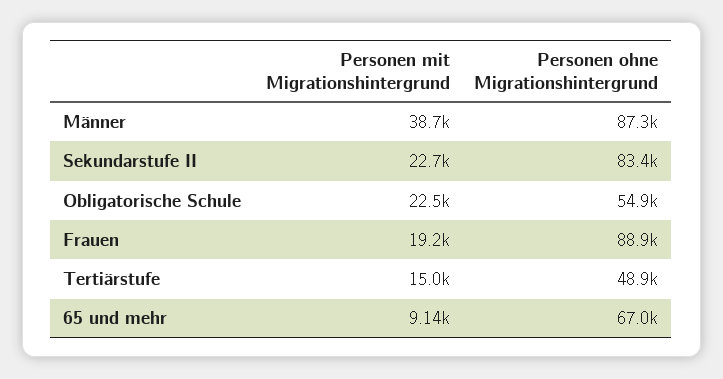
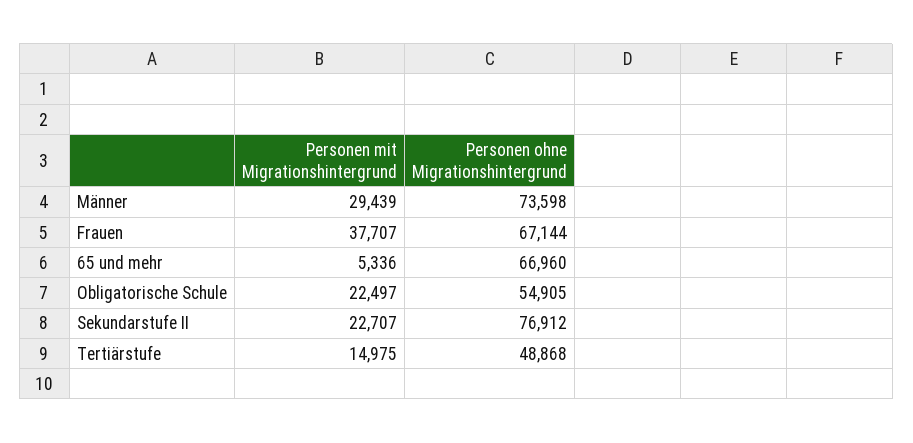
  {
    "Personen mit Migrationshintergrund": {
-     "Männer": 38700,
+     "Männer": 29439,
      "Sekundarstufe II": 22707,
      "Obligatorische Schule": 22497,
-     "Frauen": 19200,
+     "Frauen": 37707,
      "Tertiärstufe": 14975,
-     "65 und mehr": 9140
+     "65 und mehr": 5336
    },
    "Personen ohne Migrationshintergrund": {
-     "Männer": 87300,
+     "Männer": 73598,
-     "Sekundarstufe II": 83400,
+     "Sekundarstufe II": 76912,
      "Obligatorische Schule": 54905,
-     "Frauen": 88900,
+     "Frauen": 67144,
      "Tertiärstufe": 48868,
      "65 und mehr": 66960
    }
  }

